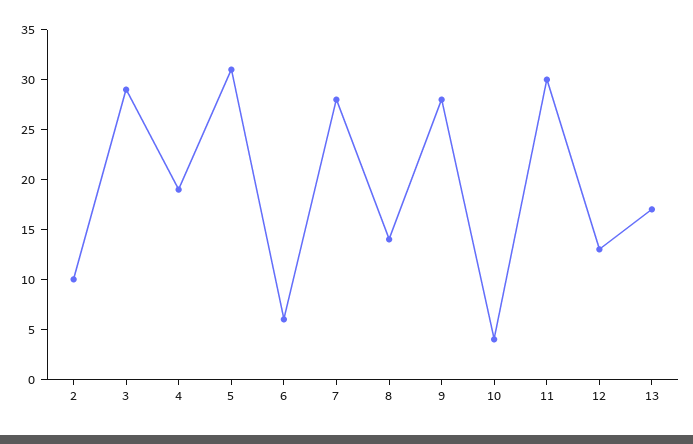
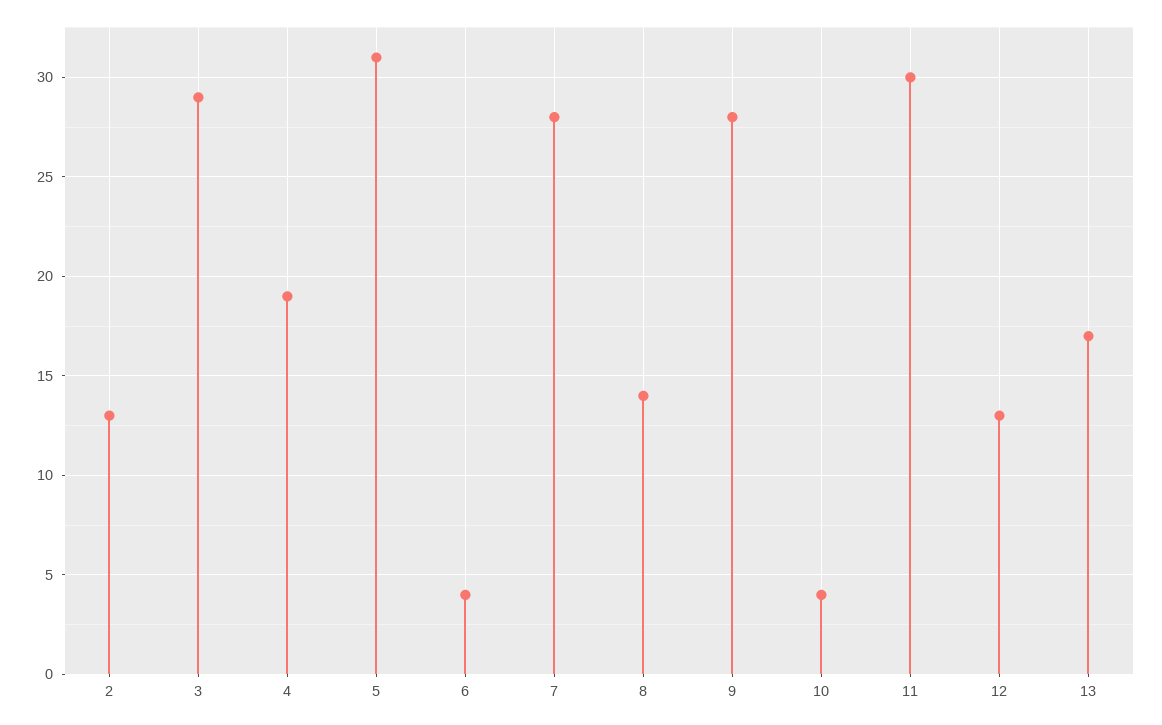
  {
-   "2": 10,
+   "2": 13,
    "3": 29,
    "4": 19,
    "5": 31,
-   "6": 6,
+   "6": 4,
    "7": 28,
    "8": 14,
    "9": 28,
    "10": 4,
    "11": 30,
    "12": 13,
    "13": 17
  }

